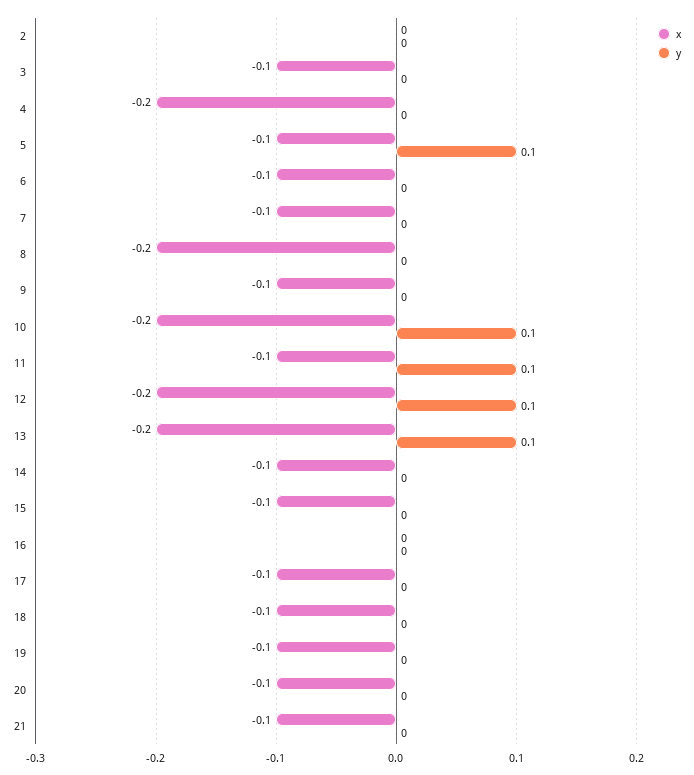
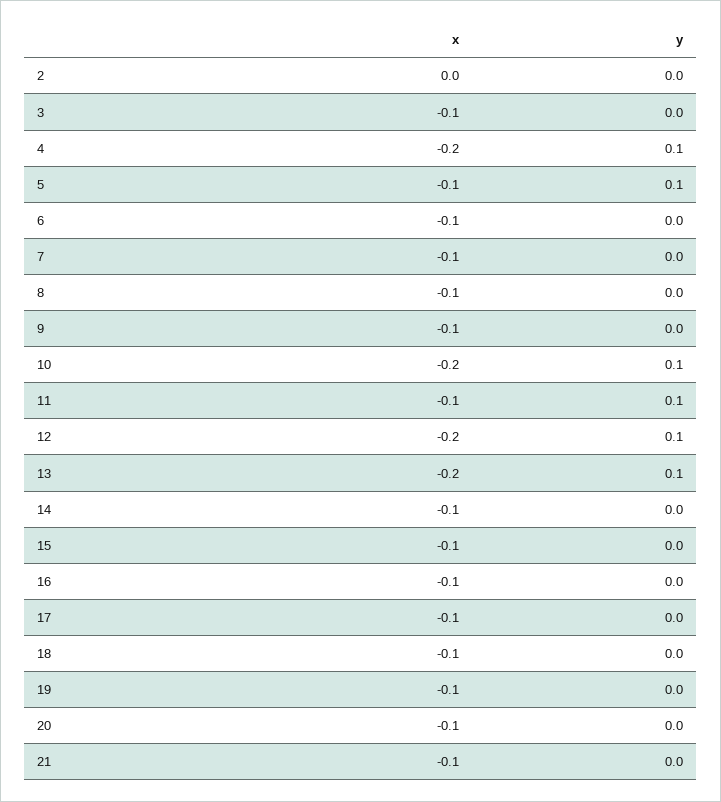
  {
    "x": {
      "2": 0,
      "3": -0.1,
      "4": -0.2,
      "5": -0.1,
      "6": -0.1,
      "7": -0.1,
-     "8": -0.2,
+     "8": -0.1,
      "9": -0.1,
      "10": -0.2,
      "11": -0.1,
      "12": -0.2,
      "13": -0.2,
      "14": -0.1,
      "15": -0.1,
-     "16": 0,
+     "16": -0.1,
      "17": -0.1,
      "18": -0.1,
      "19": -0.1,
      "20": -0.1,
      "21": -0.1
    },
    "y": {
      "2": 0,
      "3": 0,
-     "4": 0,
+     "4": 0.1,
      "5": 0.1,
      "6": 0,
      "7": 0,
      "8": 0,
      "9": 0,
      "10": 0.1,
      "11": 0.1,
      "12": 0.1,
      "13": 0.1,
      "14": 0,
      "15": 0,
      "16": 0,
      "17": 0,
      "18": 0,
      "19": 0,
      "20": 0,
      "21": 0
    }
  }

